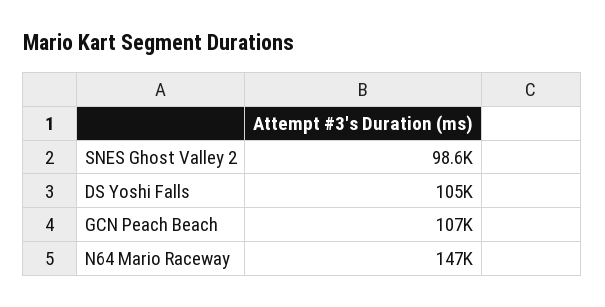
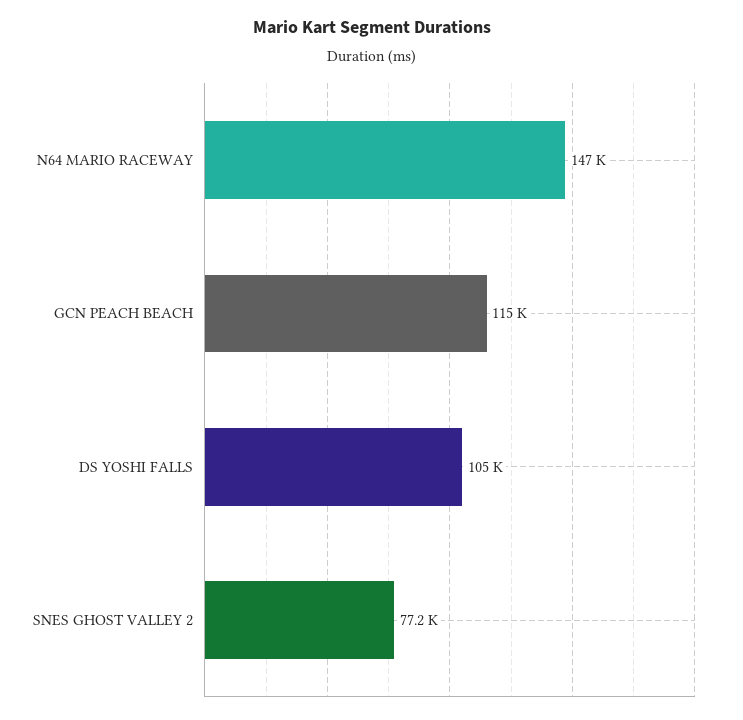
  {
-   "SNES Ghost Valley 2": 98600,
+   "SNES Ghost Valley 2": 77200,
    "DS Yoshi Falls": 105000,
-   "GCN Peach Beach": 107000,
+   "GCN Peach Beach": 115000,
    "N64 Mario Raceway": 147000
  }

